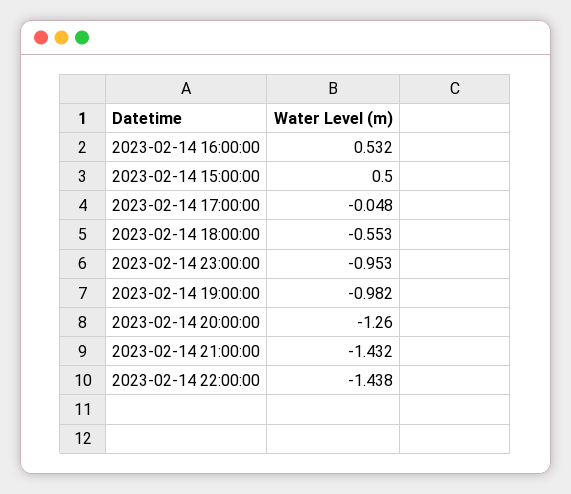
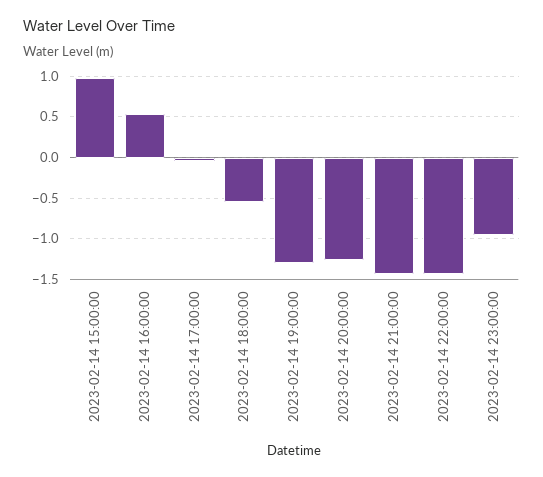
  {
    "2023-02-14 16:00:00": 0.532,
-   "2023-02-14 15:00:00": 0.5,
+   "2023-02-14 15:00:00": 1,
    "2023-02-14 17:00:00": -0.048,
    "2023-02-14 18:00:00": -0.553,
    "2023-02-14 23:00:00": -0.953,
-   "2023-02-14 19:00:00": -0.982,
+   "2023-02-14 19:00:00": -1.3,
    "2023-02-14 20:00:00": -1.26,
    "2023-02-14 21:00:00": -1.432,
    "2023-02-14 22:00:00": -1.438
  }

